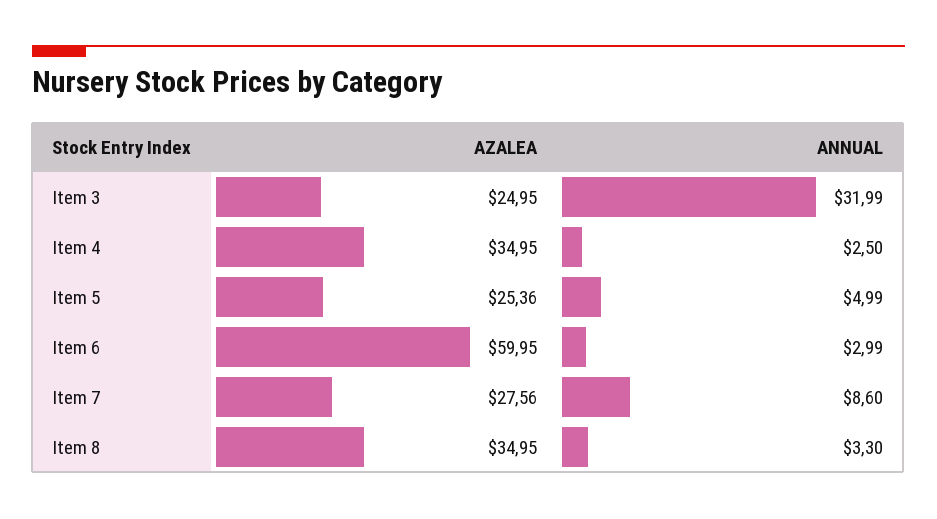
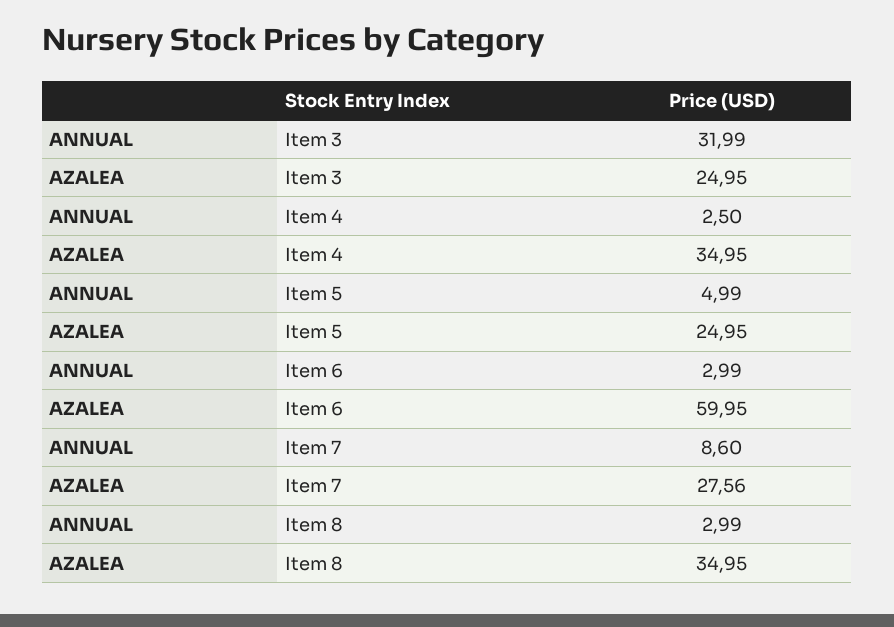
  {
    "AZALEA": {
      "Item 3": 24.95,
      "Item 4": 34.95,
-     "Item 5": 25.36,
+     "Item 5": 24.95,
      "Item 6": 59.95,
      "Item 7": 27.56,
      "Item 8": 34.95
    },
    "ANNUAL": {
      "Item 3": 31.99,
      "Item 4": 2.5,
      "Item 5": 4.99,
      "Item 6": 2.99,
      "Item 7": 8.6,
-     "Item 8": 3.3
+     "Item 8": 2.99
    }
  }

